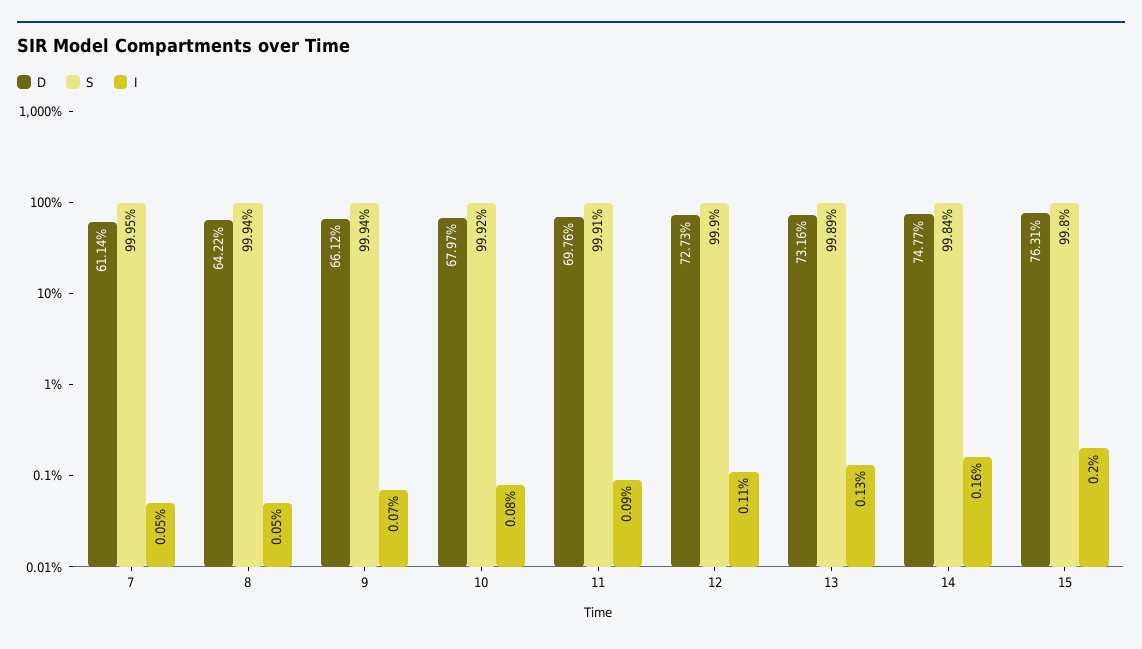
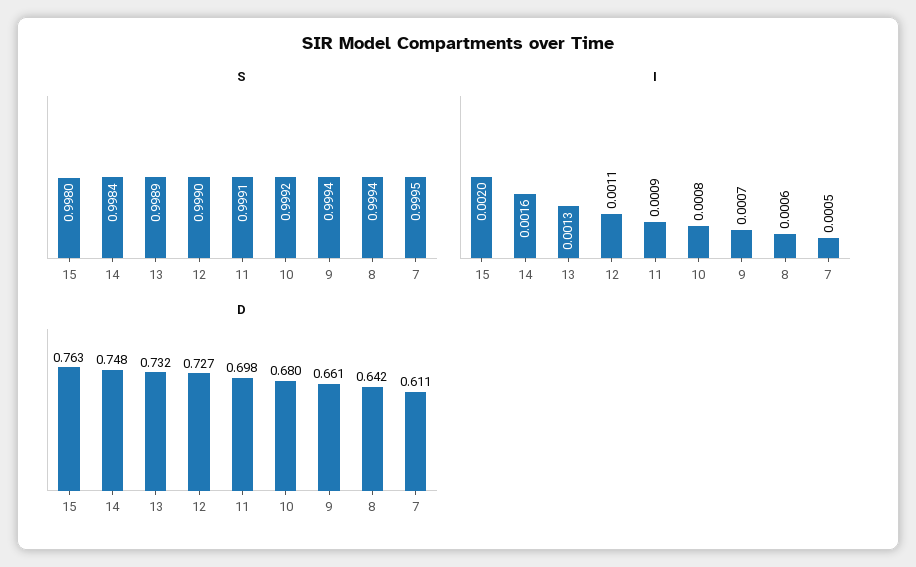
  {
    "D": {
      "7": 0.6114,
      "8": 0.6422,
      "9": 0.6612,
      "10": 0.6797,
      "11": 0.6976,
      "12": 0.7273,
      "13": 0.7316,
      "14": 0.7477,
      "15": 0.7631
    },
    "S": {
      "7": 0.9995,
      "8": 0.9994,
      "9": 0.9994,
      "10": 0.9992,
      "11": 0.9991,
      "12": 0.999,
      "13": 0.9989,
      "14": 0.9984,
      "15": 0.998
    },
    "I": {
      "7": 0.0005,
-     "8": 0.0005,
+     "8": 0.0006,
      "9": 0.0007,
      "10": 0.0008,
      "11": 0.0009,
      "12": 0.0011,
      "13": 0.0013,
      "14": 0.0016,
      "15": 0.002
    }
  }

